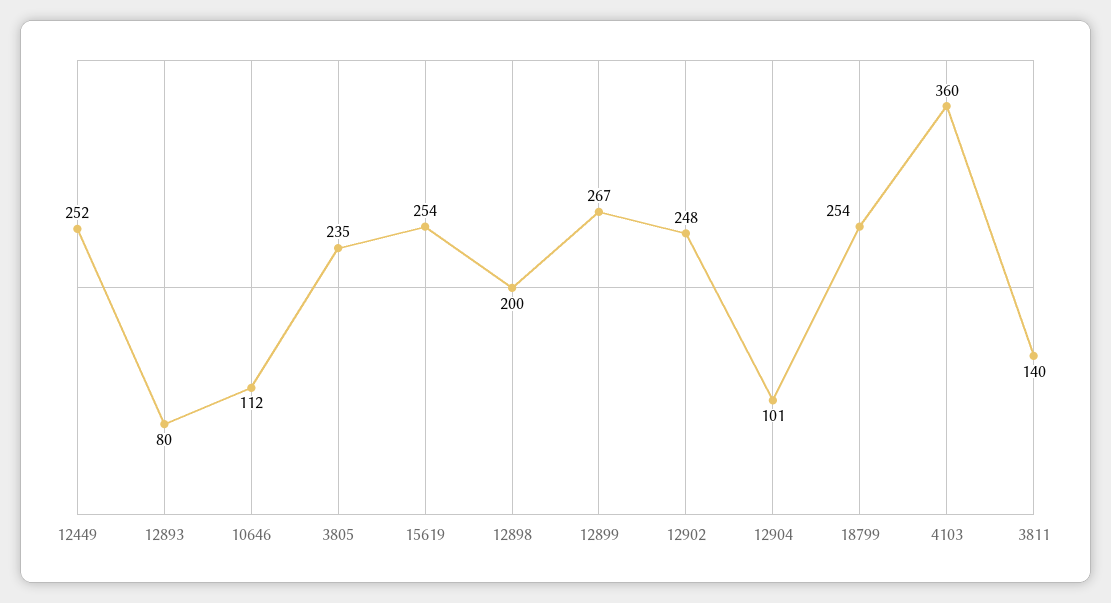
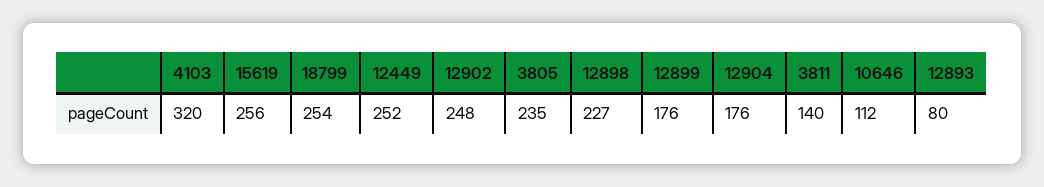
  {
    "12449": 252,
    "12893": 80,
    "10646": 112,
    "3805": 235,
-   "15619": 254,
+   "15619": 256,
-   "12898": 200,
+   "12898": 227,
-   "12899": 267,
+   "12899": 176,
    "12902": 248,
-   "12904": 101,
+   "12904": 176,
    "18799": 254,
-   "4103": 360,
+   "4103": 320,
    "3811": 140
  }

